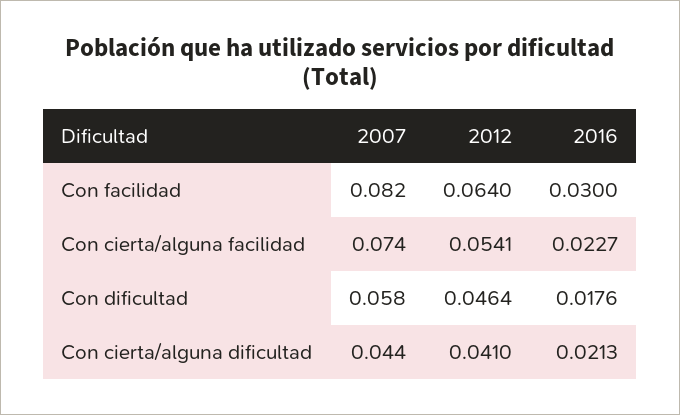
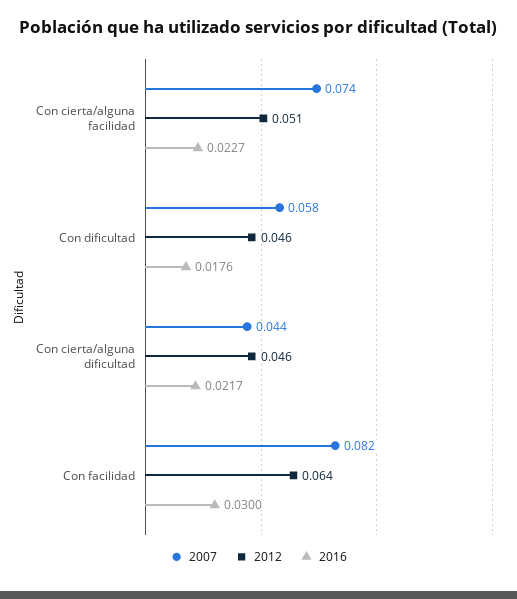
  {
    "2007": {
      "Con facilidad": 0.082,
      "Con cierta/alguna facilidad": 0.074,
      "Con dificultad": 0.058,
      "Con cierta/alguna dificultad": 0.044
    },
    "2012": {
      "Con facilidad": 0.064,
-     "Con cierta/alguna facilidad": 0.0541,
+     "Con cierta/alguna facilidad": 0.051,
-     "Con dificultad": 0.0464,
+     "Con dificultad": 0.046,
-     "Con cierta/alguna dificultad": 0.041
+     "Con cierta/alguna dificultad": 0.046
    },
    "2016": {
      "Con facilidad": 0.03,
      "Con cierta/alguna facilidad": 0.0227,
      "Con dificultad": 0.0176,
-     "Con cierta/alguna dificultad": 0.0213
+     "Con cierta/alguna dificultad": 0.0217
    }
  }

